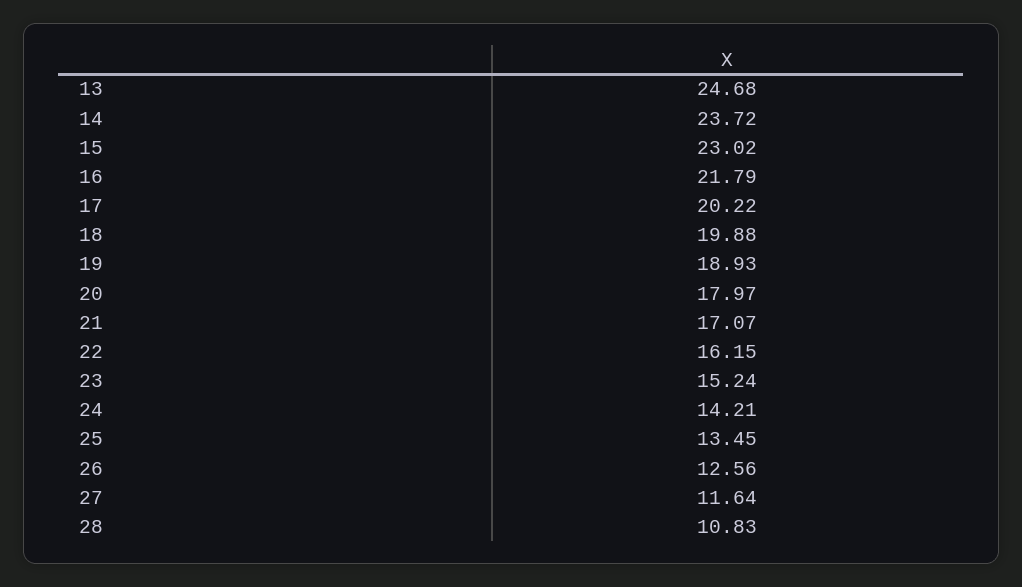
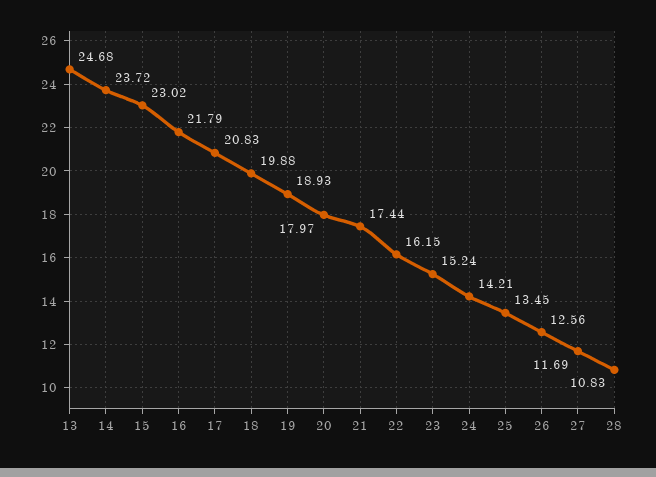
  {
    "13": 24.68,
    "14": 23.72,
    "15": 23.02,
    "16": 21.79,
-   "17": 20.22,
+   "17": 20.83,
    "18": 19.88,
    "19": 18.93,
    "20": 17.97,
-   "21": 17.07,
+   "21": 17.44,
    "22": 16.15,
    "23": 15.24,
    "24": 14.21,
    "25": 13.45,
    "26": 12.56,
-   "27": 11.64,
+   "27": 11.69,
    "28": 10.83
  }

